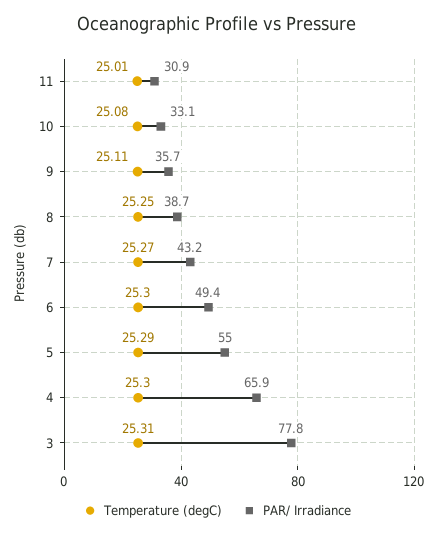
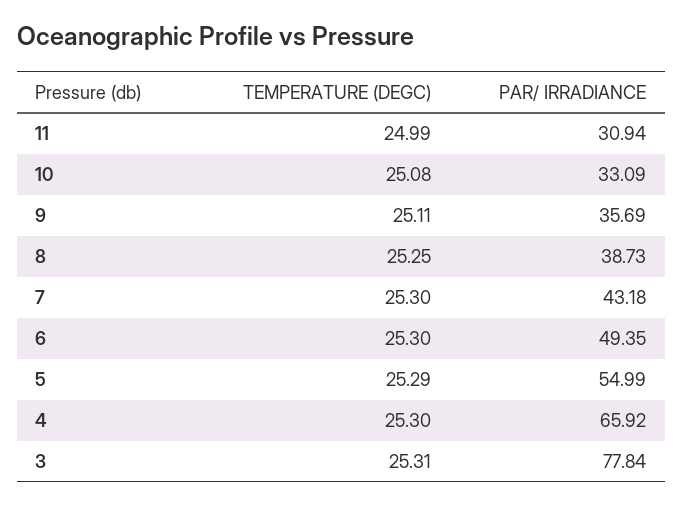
  {
    "Temperature (degC)": {
-     "11": 25.01,
+     "11": 24.99,
      "10": 25.08,
      "9": 25.11,
      "8": 25.25,
-     "7": 25.27,
+     "7": 25.3,
      "6": 25.3,
      "5": 25.29,
      "4": 25.3,
      "3": 25.31
    },
    "PAR/ Irradiance": {
      "11": 30.94,
      "10": 33.09,
      "9": 35.69,
      "8": 38.73,
      "7": 43.18,
      "6": 49.35,
      "5": 54.99,
      "4": 65.92,
      "3": 77.84
    }
  }

